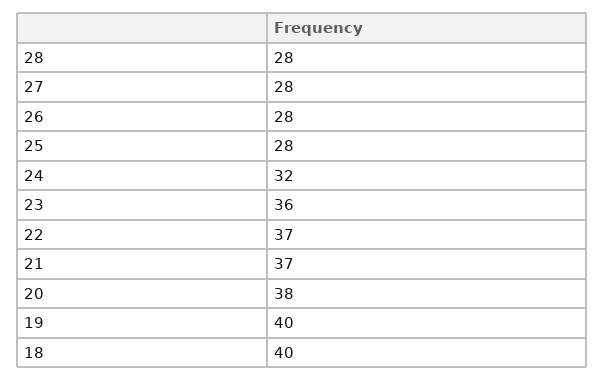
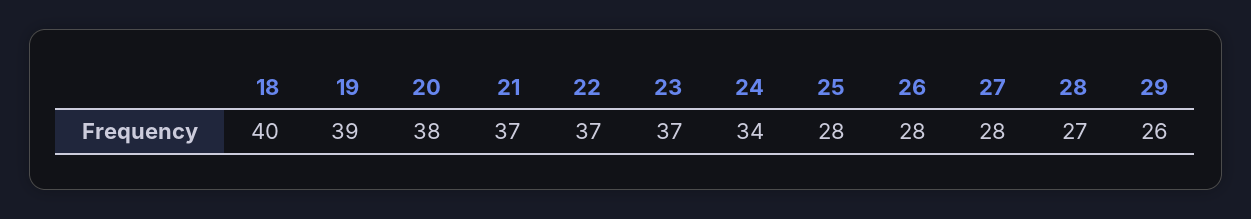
  {
-   "28": 28,
+   "28": 27,
    "27": 28,
    "26": 28,
    "25": 28,
-   "24": 32,
+   "24": 34,
-   "23": 36,
+   "23": 37,
    "22": 37,
    "21": 37,
    "20": 38,
-   "19": 40,
+   "19": 39,
-   "18": 40
+   "18": 40,
+   "29": 26
  }

